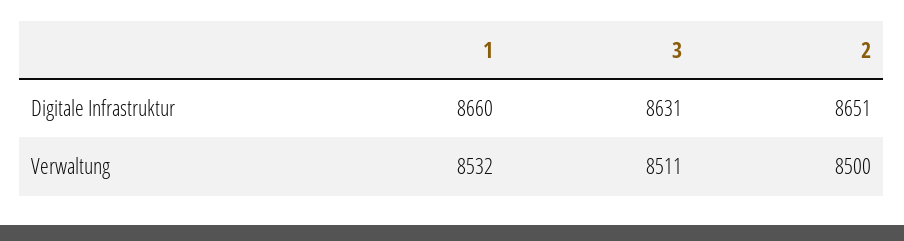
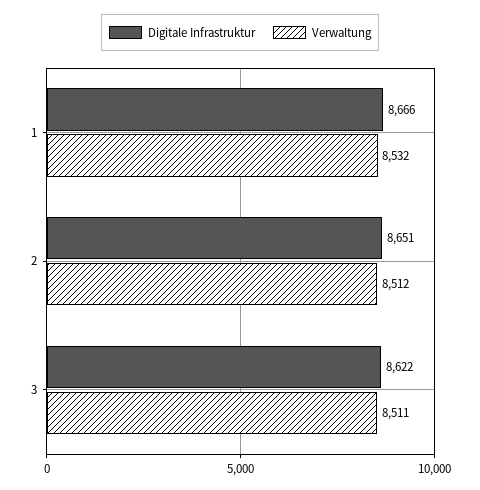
  {
    "Digitale Infrastruktur": {
-     "1": 8660,
+     "1": 8666,
-     "3": 8631,
+     "3": 8622,
      "2": 8651
    },
    "Verwaltung": {
      "1": 8532,
      "3": 8511,
-     "2": 8500
+     "2": 8512
    }
  }

